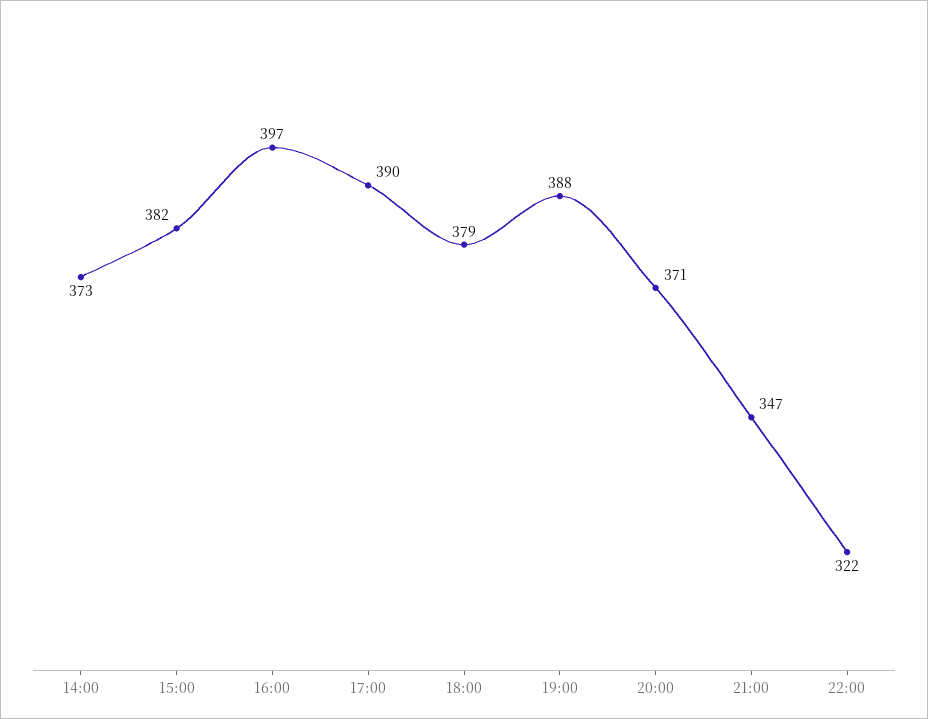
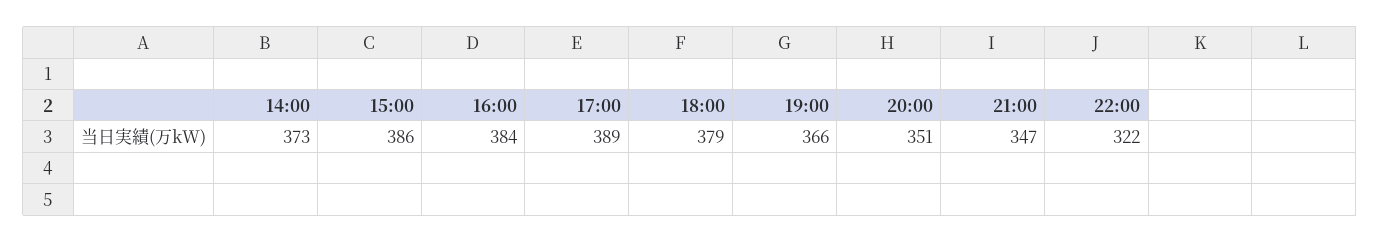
  {
    "14:00": 373,
-   "15:00": 382,
+   "15:00": 386,
-   "16:00": 397,
+   "16:00": 384,
-   "17:00": 390,
+   "17:00": 389,
    "18:00": 379,
-   "19:00": 388,
+   "19:00": 366,
-   "20:00": 371,
+   "20:00": 351,
    "21:00": 347,
    "22:00": 322
  }

